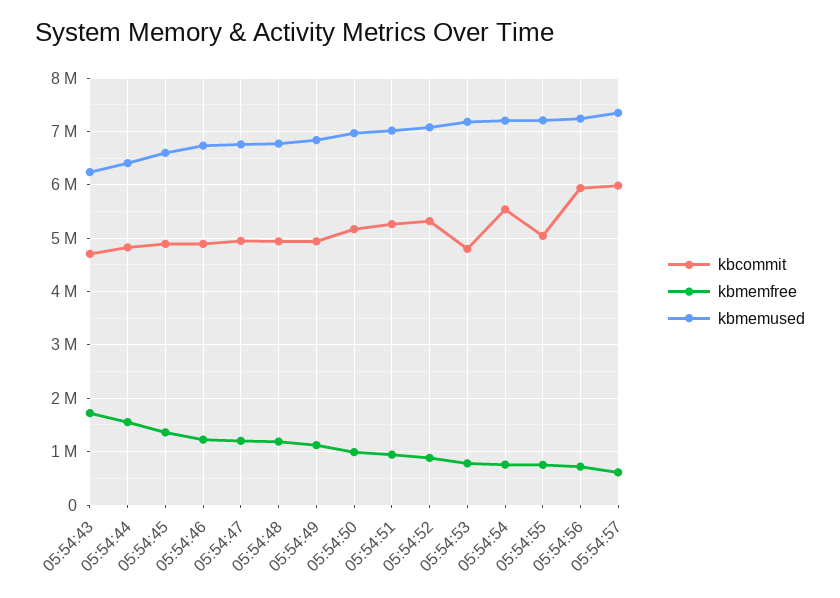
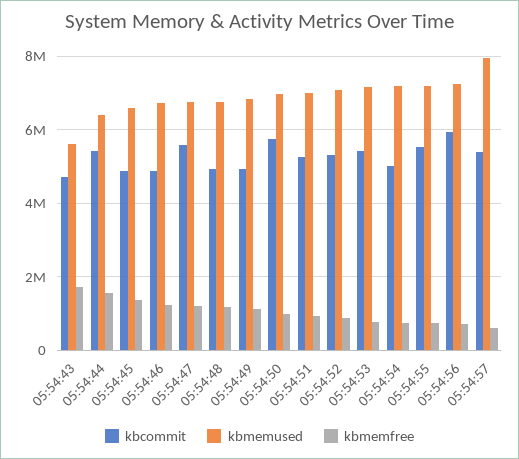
  {
    "kbcommit": {
      "05:54:43": 4800000,
-     "05:54:44": 4800000,
+     "05:54:44": 5400000,
      "05:54:45": 4800000,
      "05:54:46": 4800000,
-     "05:54:47": 5000000,
+     "05:54:47": 5600000,
      "05:54:48": 5000000,
      "05:54:49": 5000000,
-     "05:54:50": 5200000,
+     "05:54:50": 5800000,
      "05:54:51": 5200000,
      "05:54:52": 5400000,
-     "05:54:53": 4800000,
+     "05:54:53": 5400000,
-     "05:54:54": 5600000,
+     "05:54:54": 5000000,
-     "05:54:55": 5000000,
+     "05:54:55": 5600000,
      "05:54:56": 6000000,
-     "05:54:57": 6000000
+     "05:54:57": 5400000
    },
    "kbmemfree": {
      "05:54:43": 1800000,
      "05:54:44": 1600000,
      "05:54:45": 1400000,
      "05:54:46": 1200000,
      "05:54:47": 1200000,
      "05:54:48": 1200000,
      "05:54:49": 1200000,
      "05:54:50": 1000000,
      "05:54:51": 1000000,
      "05:54:52": 800000,
      "05:54:53": 800000,
      "05:54:54": 800000,
      "05:54:55": 800000,
      "05:54:56": 800000,
      "05:54:57": 600000
    },
    "kbmemused": {
-     "05:54:43": 6200000,
+     "05:54:43": 5600000,
      "05:54:44": 6400000,
      "05:54:45": 6600000,
      "05:54:46": 6800000,
      "05:54:47": 6800000,
      "05:54:48": 6800000,
      "05:54:49": 6800000,
      "05:54:50": 7000000,
      "05:54:51": 7000000,
      "05:54:52": 7000000,
      "05:54:53": 7200000,
      "05:54:54": 7200000,
      "05:54:55": 7200000,
      "05:54:56": 7200000,
-     "05:54:57": 7400000
+     "05:54:57": 8000000
    }
  }

